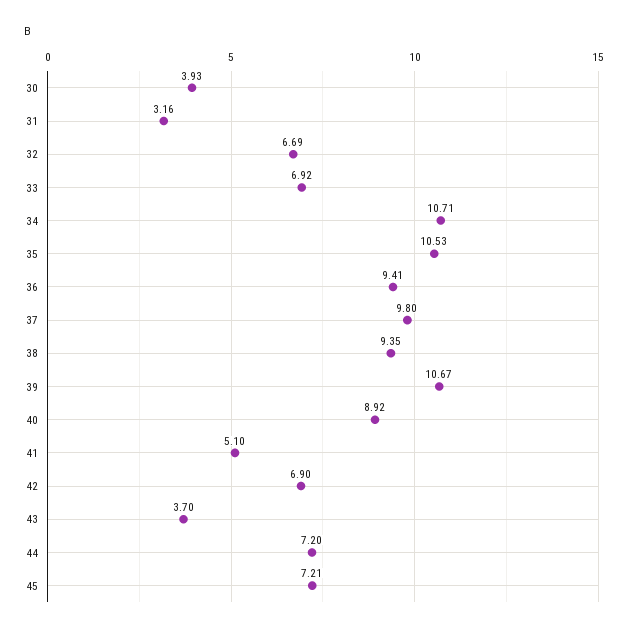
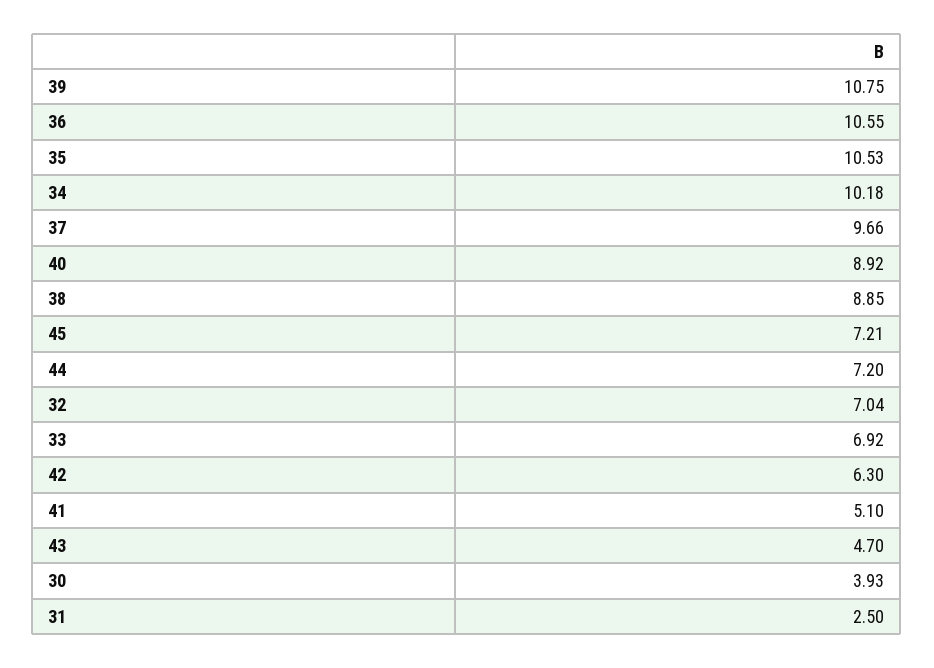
  {
    "30": 3.93,
-   "31": 3.16,
+   "31": 2.5,
-   "32": 6.69,
+   "32": 7.04,
    "33": 6.92,
-   "34": 10.71,
+   "34": 10.18,
    "35": 10.53,
-   "36": 9.41,
+   "36": 10.55,
-   "37": 9.8,
+   "37": 9.66,
-   "38": 9.35,
+   "38": 8.85,
-   "39": 10.67,
+   "39": 10.75,
    "40": 8.92,
    "41": 5.1,
-   "42": 6.9,
+   "42": 6.3,
-   "43": 3.7,
+   "43": 4.7,
    "44": 7.2,
    "45": 7.21
  }

